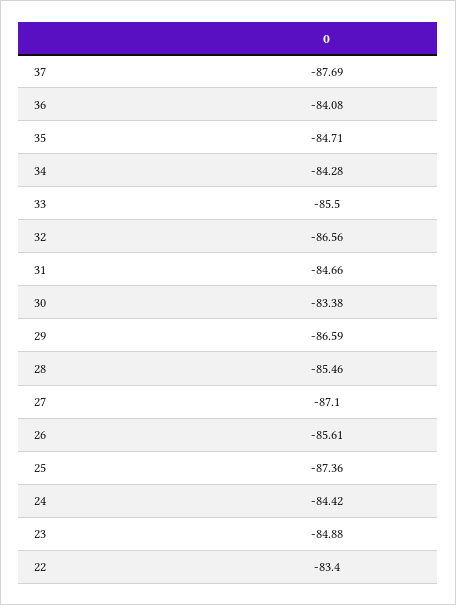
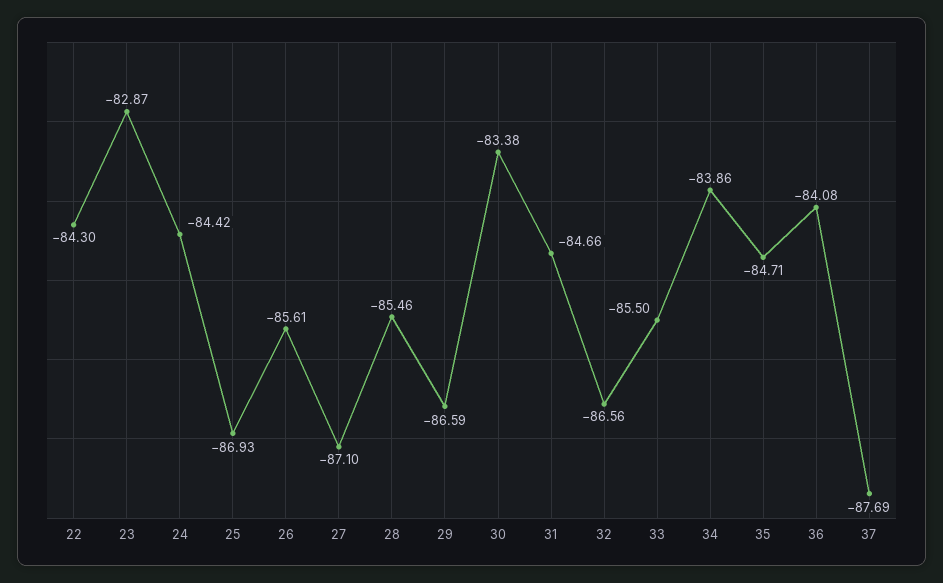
  {
    "37": -87.69,
    "36": -84.08,
    "35": -84.71,
-   "34": -84.28,
+   "34": -83.86,
    "33": -85.5,
    "32": -86.56,
    "31": -84.66,
    "30": -83.38,
    "29": -86.59,
    "28": -85.46,
    "27": -87.1,
    "26": -85.61,
-   "25": -87.36,
+   "25": -86.93,
    "24": -84.42,
-   "23": -84.88,
+   "23": -82.87,
-   "22": -83.4
+   "22": -84.3
  }

